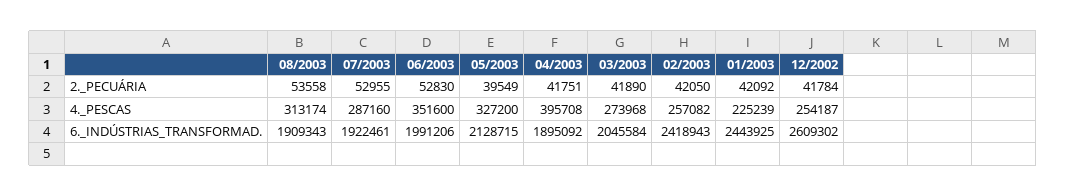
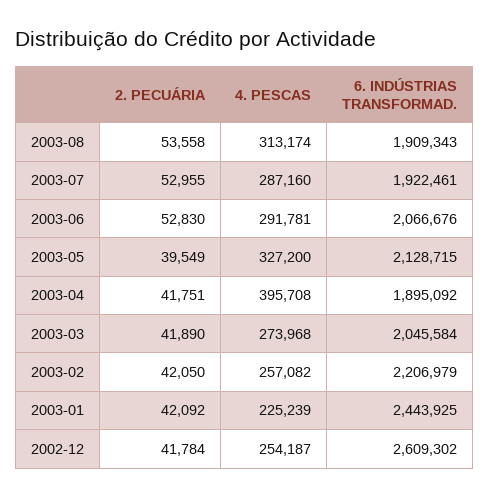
  {
    "08/2003": {
      "2._PECUÁRIA": 53558,
      "4._PESCAS": 313174,
      "6._INDÚSTRIAS_TRANSFORMAD.": 1909343
    },
    "07/2003": {
      "2._PECUÁRIA": 52955,
      "4._PESCAS": 287160,
      "6._INDÚSTRIAS_TRANSFORMAD.": 1922461
    },
    "06/2003": {
      "2._PECUÁRIA": 52830,
-     "4._PESCAS": 351600,
+     "4._PESCAS": 291781,
-     "6._INDÚSTRIAS_TRANSFORMAD.": 1991206
+     "6._INDÚSTRIAS_TRANSFORMAD.": 2066676
    },
    "05/2003": {
      "2._PECUÁRIA": 39549,
      "4._PESCAS": 327200,
      "6._INDÚSTRIAS_TRANSFORMAD.": 2128715
    },
    "04/2003": {
      "2._PECUÁRIA": 41751,
      "4._PESCAS": 395708,
      "6._INDÚSTRIAS_TRANSFORMAD.": 1895092
    },
    "03/2003": {
      "2._PECUÁRIA": 41890,
      "4._PESCAS": 273968,
      "6._INDÚSTRIAS_TRANSFORMAD.": 2045584
    },
    "02/2003": {
      "2._PECUÁRIA": 42050,
      "4._PESCAS": 257082,
-     "6._INDÚSTRIAS_TRANSFORMAD.": 2418943
+     "6._INDÚSTRIAS_TRANSFORMAD.": 2206979
    },
    "01/2003": {
      "2._PECUÁRIA": 42092,
      "4._PESCAS": 225239,
      "6._INDÚSTRIAS_TRANSFORMAD.": 2443925
    },
    "12/2002": {
      "2._PECUÁRIA": 41784,
      "4._PESCAS": 254187,
      "6._INDÚSTRIAS_TRANSFORMAD.": 2609302
    }
  }

